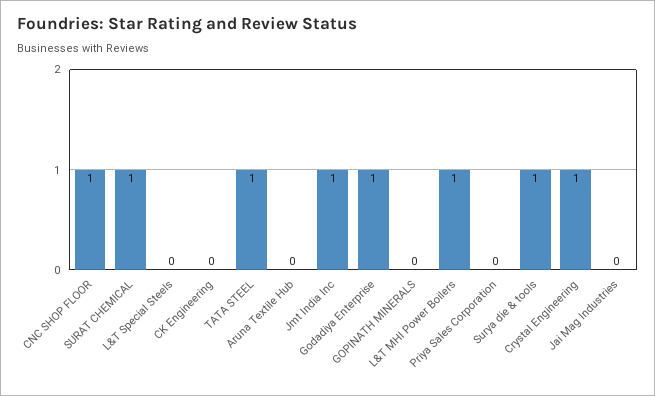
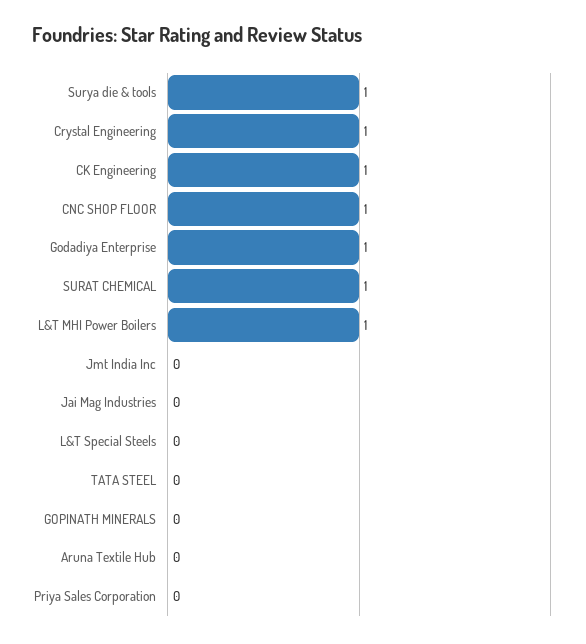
  {
    "CNC SHOP FLOOR": 1,
    "SURAT CHEMICAL": 1,
    "L&T Special Steels": 0,
-   "CK Engineering": 0,
+   "CK Engineering": 1,
-   "TATA STEEL": 1,
+   "TATA STEEL": 0,
    "Aruna Textile Hub": 0,
-   "Jmt India Inc": 1,
+   "Jmt India Inc": 0,
    "Godadiya Enterprise": 1,
    "GOPINATH MINERALS": 0,
    "L&T MHI Power Boilers": 1,
    "Priya Sales Corporation": 0,
    "Surya die & tools": 1,
    "Crystal Engineering": 1,
    "Jai Mag Industries": 0
  }

